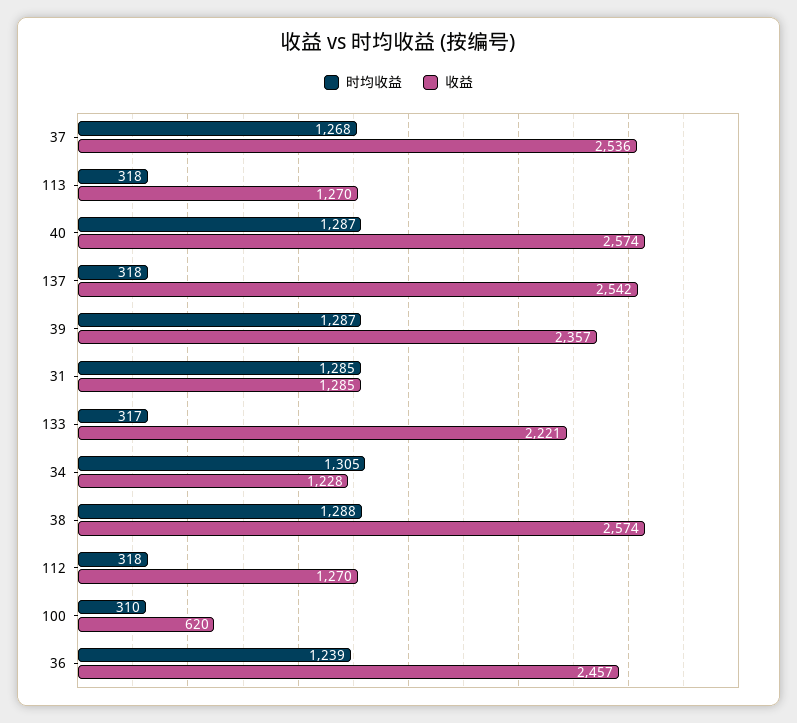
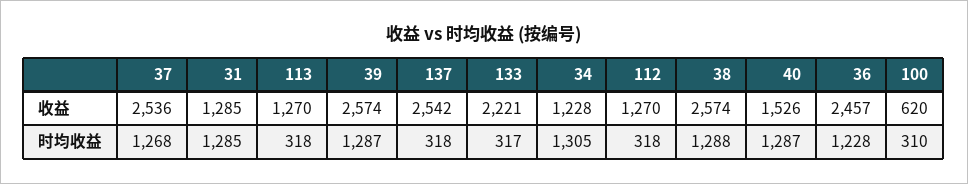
  {
    "时均收益": {
      "37": 1268,
      "113": 318,
      "40": 1287,
      "137": 318,
      "39": 1287,
      "31": 1285,
      "133": 317,
      "34": 1305,
      "38": 1288,
      "112": 318,
      "100": 310,
-     "36": 1239
+     "36": 1228
    },
    "收益": {
      "37": 2536,
      "113": 1270,
-     "40": 2574,
+     "40": 1526,
      "137": 2542,
-     "39": 2357,
+     "39": 2574,
      "31": 1285,
      "133": 2221,
      "34": 1228,
      "38": 2574,
      "112": 1270,
      "100": 620,
      "36": 2457
    }
  }

